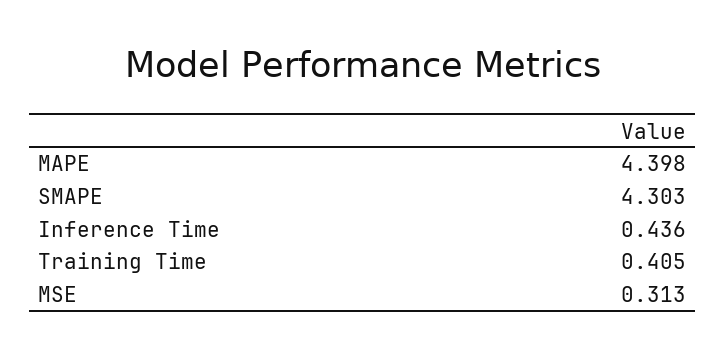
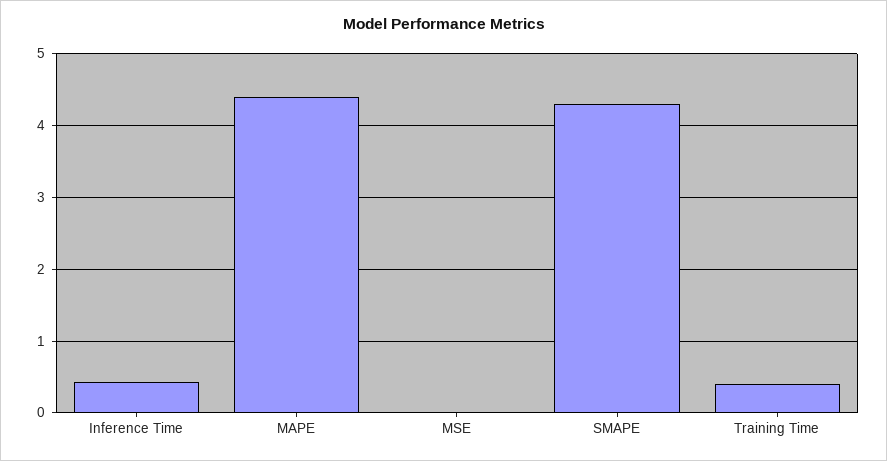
  {
    "MAPE": 4.398,
    "SMAPE": 4.303,
    "Inference Time": 0.436,
    "Training Time": 0.405,
-   "MSE": 0.313
+   "MSE": 0
  }

